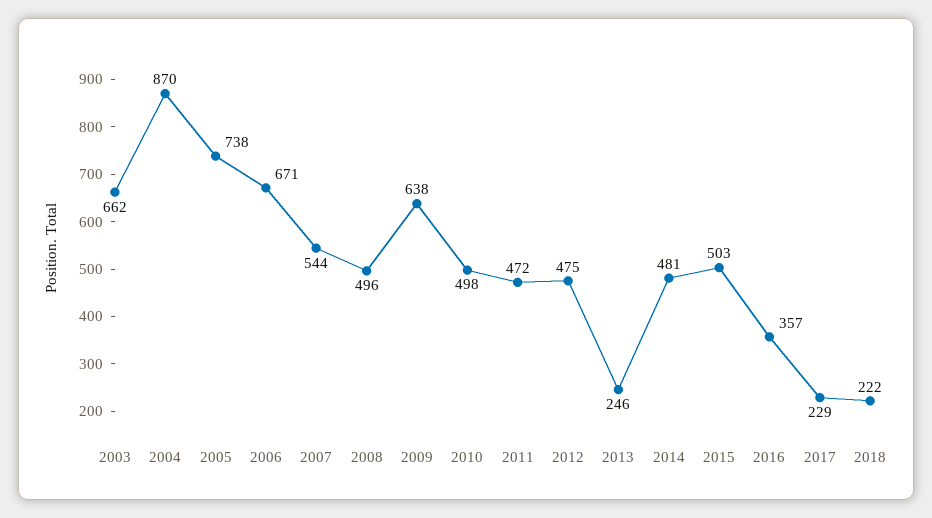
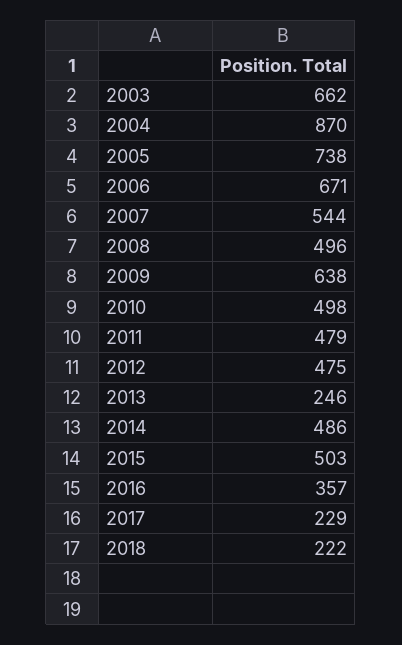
  {
    "2003": 662,
    "2004": 870,
    "2005": 738,
    "2006": 671,
    "2007": 544,
    "2008": 496,
    "2009": 638,
    "2010": 498,
-   "2011": 472,
+   "2011": 479,
    "2012": 475,
    "2013": 246,
-   "2014": 481,
+   "2014": 486,
    "2015": 503,
    "2016": 357,
    "2017": 229,
    "2018": 222
  }

